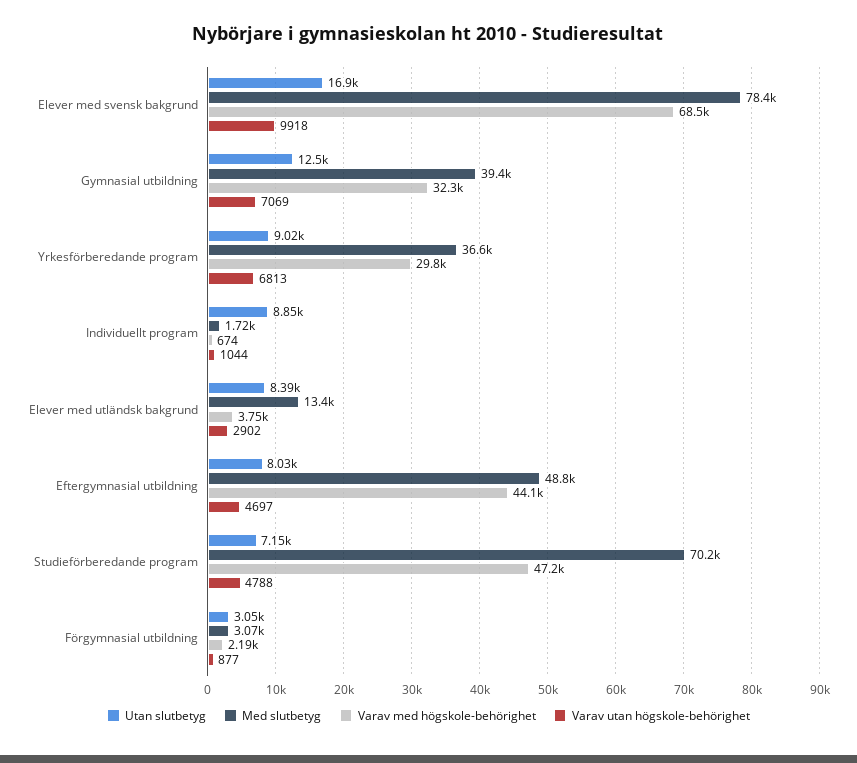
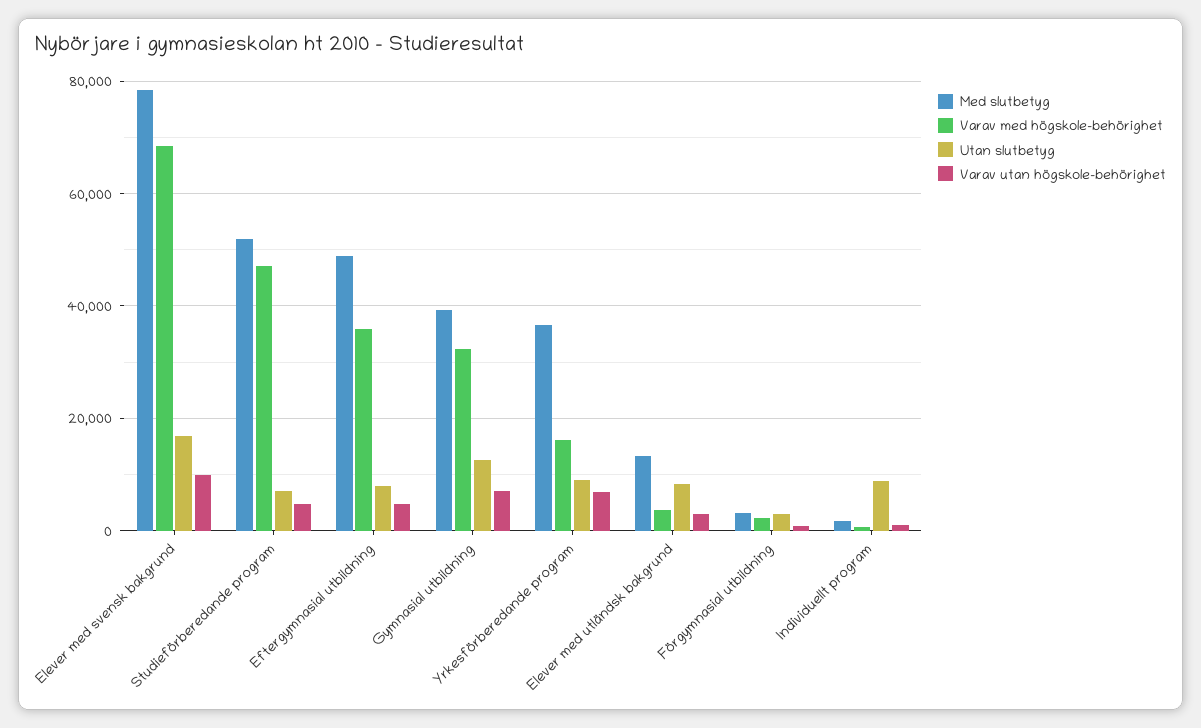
  {
    "Utan slutbetyg": {
      "Elever med svensk bakgrund": 16900,
      "Gymnasial utbildning": 12500,
      "Yrkesförberedande program": 9020,
      "Individuellt program": 8850,
      "Elever med utländsk bakgrund": 8390,
      "Eftergymnasial utbildning": 8030,
      "Studieförberedande program": 7150,
      "Förgymnasial utbildning": 3050
    },
    "Med slutbetyg": {
      "Elever med svensk bakgrund": 78400,
      "Gymnasial utbildning": 39400,
      "Yrkesförberedande program": 36600,
      "Individuellt program": 1720,
      "Elever med utländsk bakgrund": 13400,
      "Eftergymnasial utbildning": 48800,
-     "Studieförberedande program": 70200,
+     "Studieförberedande program": 52000,
      "Förgymnasial utbildning": 3070
    },
    "Varav med högskole-behörighet": {
      "Elever med svensk bakgrund": 68500,
      "Gymnasial utbildning": 32300,
-     "Yrkesförberedande program": 29800,
+     "Yrkesförberedande program": 16000,
      "Individuellt program": 674,
      "Elever med utländsk bakgrund": 3750,
-     "Eftergymnasial utbildning": 44100,
+     "Eftergymnasial utbildning": 36000,
      "Studieförberedande program": 47200,
      "Förgymnasial utbildning": 2190
    },
    "Varav utan högskole-behörighet": {
      "Elever med svensk bakgrund": 9918,
      "Gymnasial utbildning": 7069,
      "Yrkesförberedande program": 6813,
      "Individuellt program": 1044,
      "Elever med utländsk bakgrund": 2902,
      "Eftergymnasial utbildning": 4697,
      "Studieförberedande program": 4788,
      "Förgymnasial utbildning": 877
    }
  }

